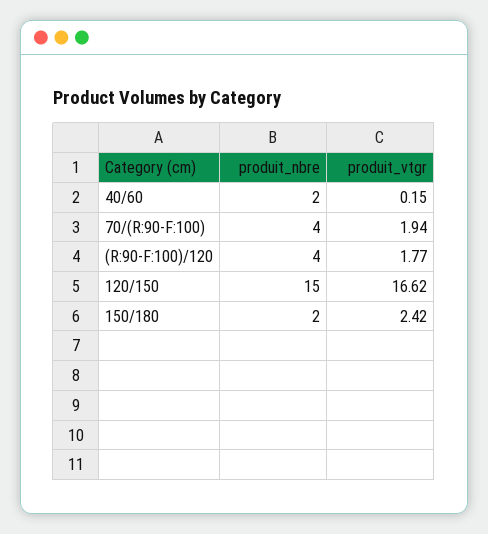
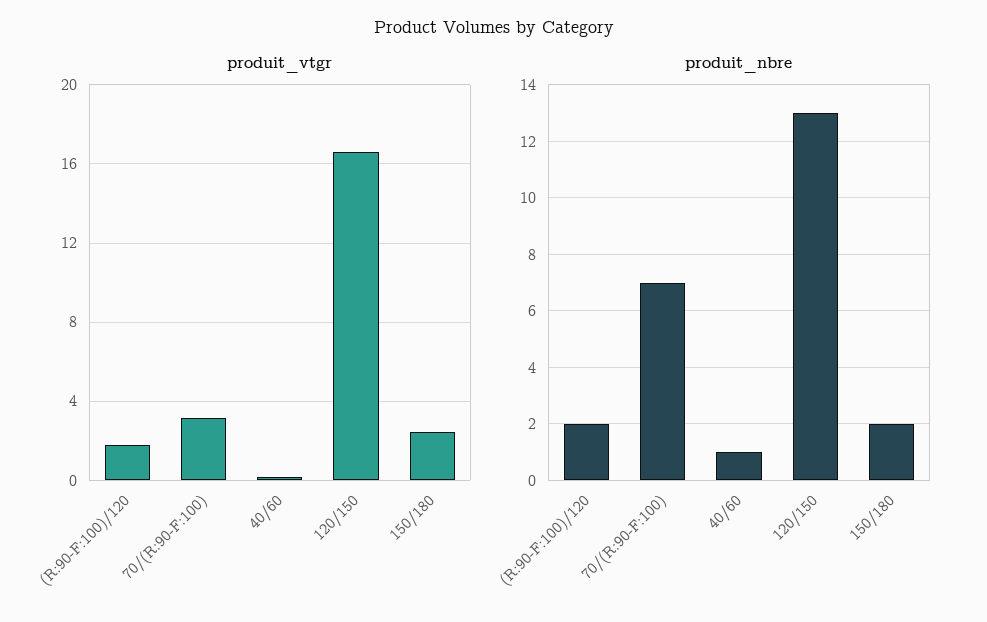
  {
    "produit_nbre": {
-     "40/60": 2,
+     "40/60": 1,
-     "70/(R:90-F:100)": 4,
+     "70/(R:90-F:100)": 7,
-     "(R:90-F:100)/120": 4,
+     "(R:90-F:100)/120": 2,
-     "120/150": 15,
+     "120/150": 13,
      "150/180": 2
    },
    "produit_vtgr": {
      "40/60": 0.15,
-     "70/(R:90-F:100)": 1.94,
+     "70/(R:90-F:100)": 3,
      "(R:90-F:100)/120": 1.77,
      "120/150": 16.62,
      "150/180": 2.42
    }
  }

